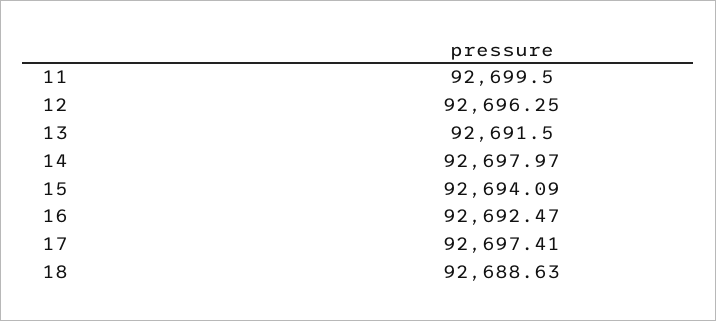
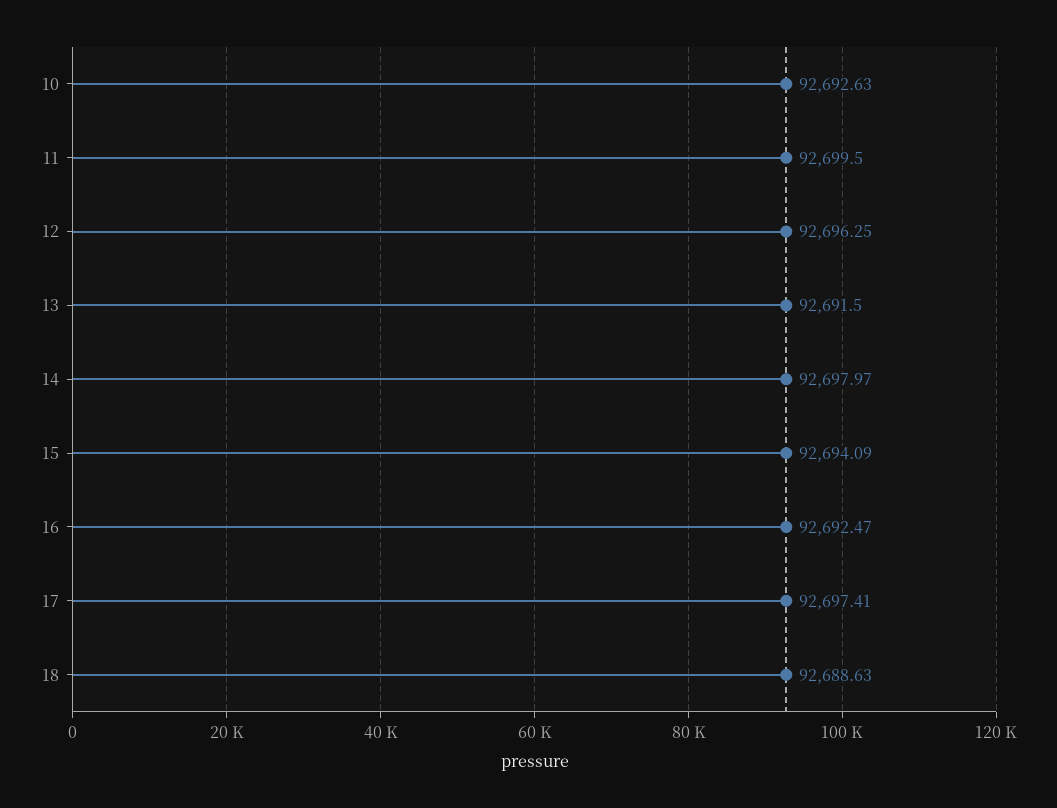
  {
    "11": 92699.5,
    "12": 92696.25,
    "13": 92691.5,
    "14": 92697.97,
    "15": 92694.09,
    "16": 92692.47,
    "17": 92697.41,
-   "18": 92688.63
+   "18": 92688.63,
+   "10": 92692.63
  }

